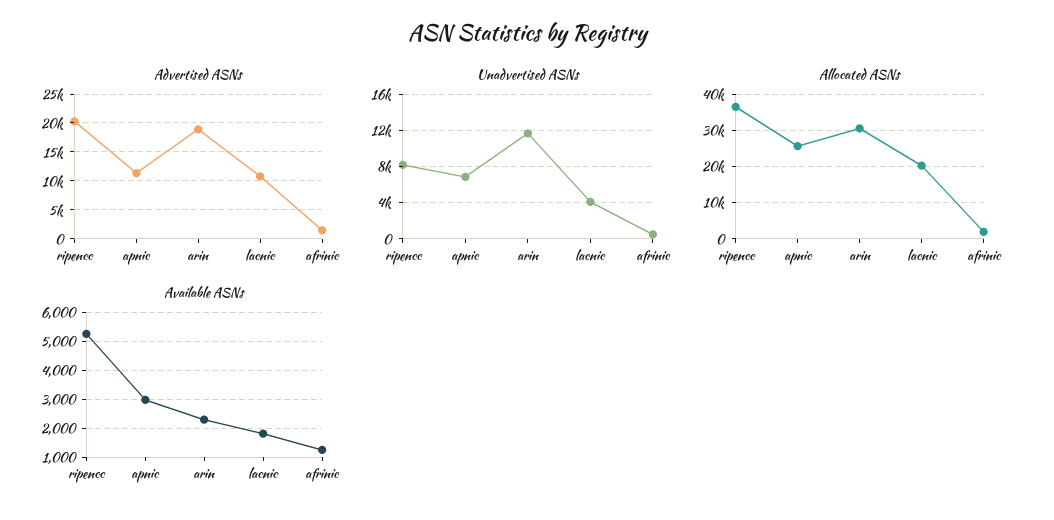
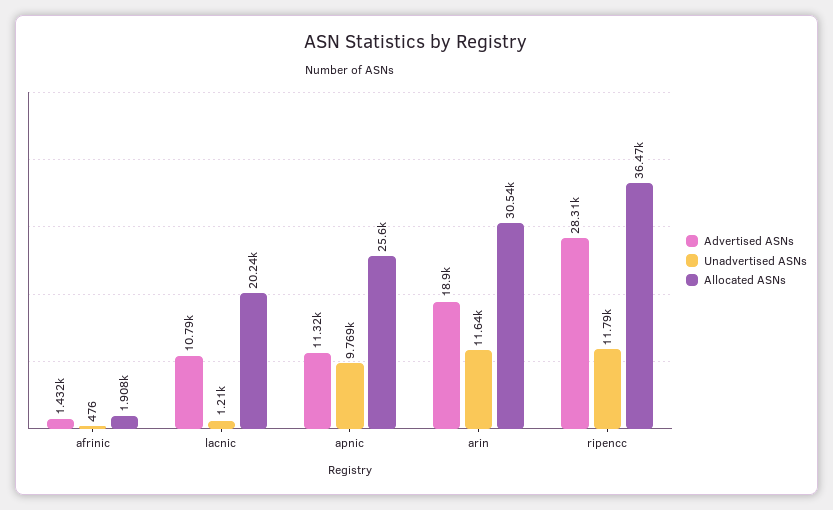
  {
    "Advertised ASNs": {
-     "ripencc": 20000,
+     "ripencc": 28310,
      "apnic": 11320,
      "arin": 18900,
      "lacnic": 10790,
      "afrinic": 1432
    },
    "Unadvertised ASNs": {
-     "ripencc": 8000,
+     "ripencc": 11790,
-     "apnic": 7000,
+     "apnic": 9769,
      "arin": 11640,
-     "lacnic": 4000,
+     "lacnic": 1210,
      "afrinic": 476
    },
    "Allocated ASNs": {
      "ripencc": 36470,
      "apnic": 25600,
      "arin": 30540,
      "lacnic": 20240,
      "afrinic": 1908
-   },
+   }
-   "Available ASNs": {
-     "ripencc": 5250,
-     "apnic": 3000,
-     "arin": 2250,
-     "lacnic": 1750,
-     "afrinic": 1250
-   }
  }

